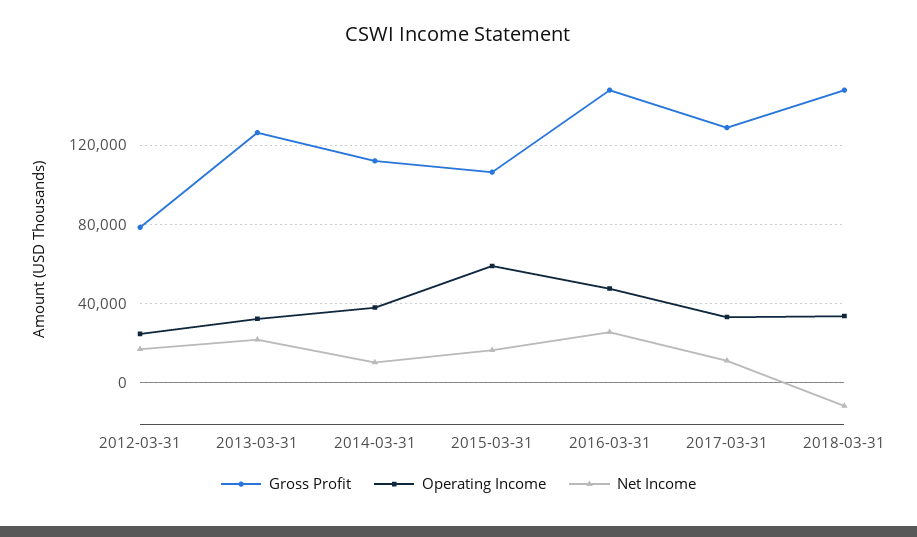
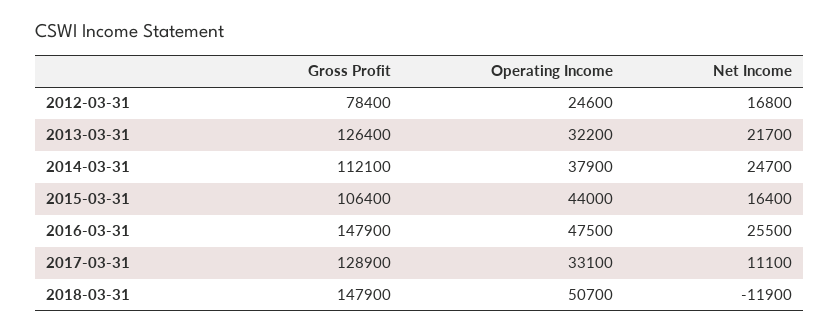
  {
    "Gross Profit": {
      "2012-03-31": 78400,
      "2013-03-31": 126400,
      "2014-03-31": 112100,
      "2015-03-31": 106400,
      "2016-03-31": 147900,
      "2017-03-31": 128900,
      "2018-03-31": 147900
    },
    "Operating Income": {
      "2012-03-31": 24600,
      "2013-03-31": 32200,
      "2014-03-31": 37900,
-     "2015-03-31": 60000,
+     "2015-03-31": 44000,
      "2016-03-31": 47500,
      "2017-03-31": 33100,
-     "2018-03-31": 35000
+     "2018-03-31": 50700
    },
    "Net Income": {
      "2012-03-31": 16800,
      "2013-03-31": 21700,
-     "2014-03-31": 10000,
+     "2014-03-31": 24700,
      "2015-03-31": 16400,
      "2016-03-31": 25500,
      "2017-03-31": 11100,
      "2018-03-31": -11900
    }
  }

